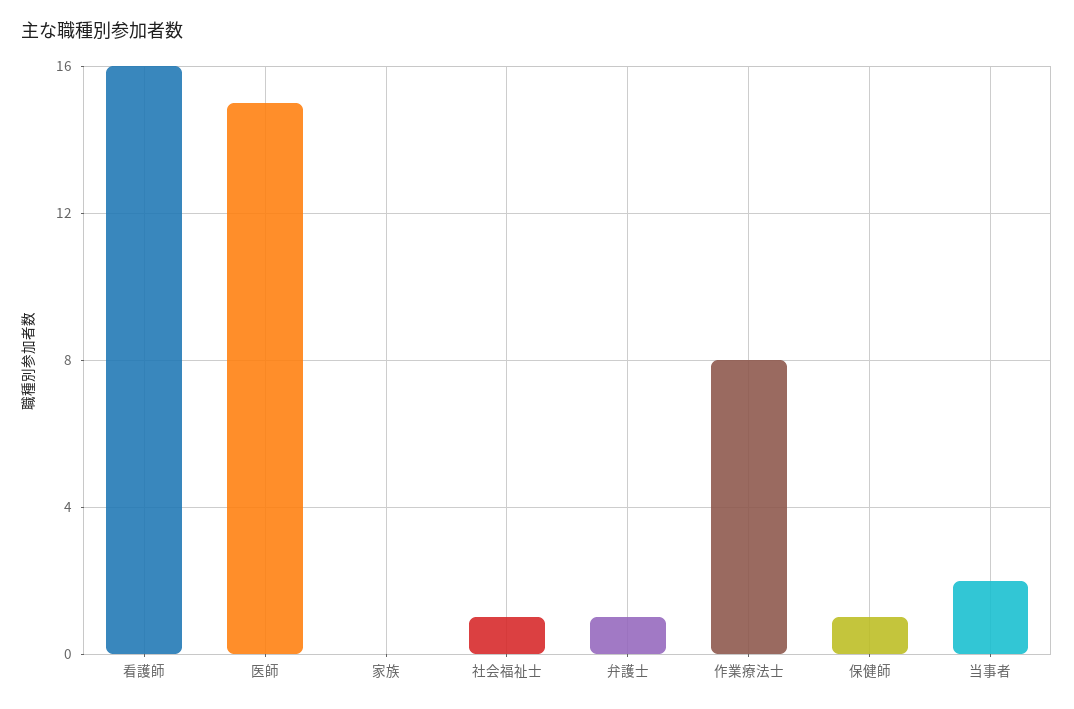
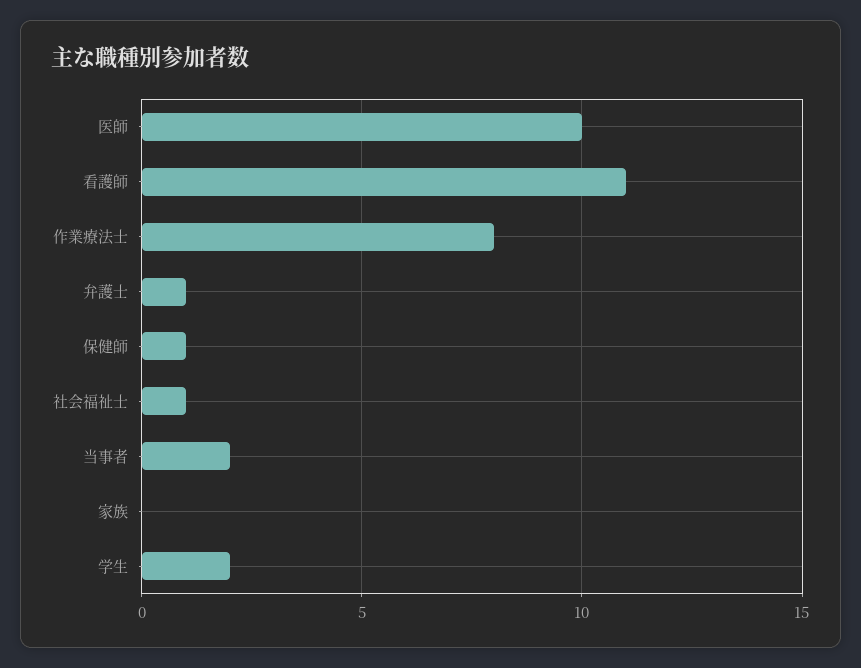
  {
-   "看護師": 16,
+   "看護師": 11,
-   "医師": 15,
+   "医師": 10,
    "家族": 0,
    "社会福祉士": 1,
    "弁護士": 1,
    "作業療法士": 8,
    "保健師": 1,
-   "当事者": 2
+   "当事者": 2,
+   "学生": 2
  }

